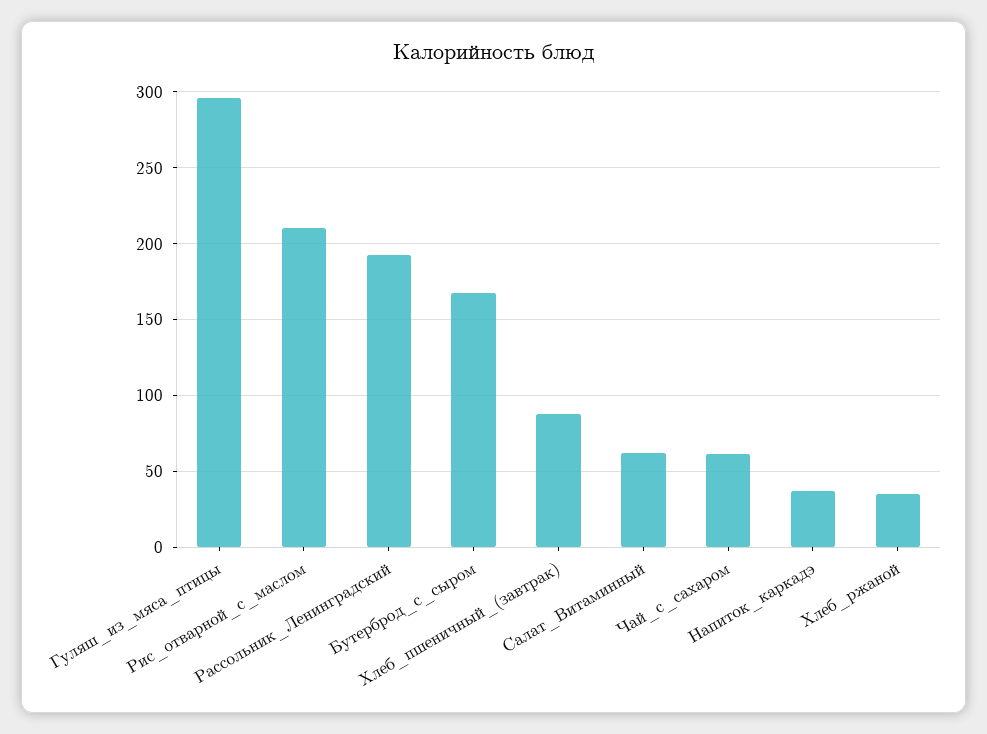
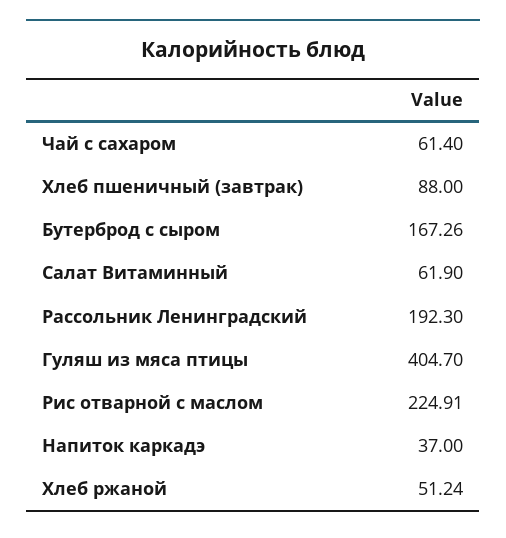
  {
-   "Гуляш_из_мяса_птицы": 295,
+   "Гуляш_из_мяса_птицы": 404.7,
-   "Рис_отварной_с_маслом": 210,
+   "Рис_отварной_с_маслом": 224.91,
    "Рассольник_Ленинградский": 192.3,
    "Бутерброд_с_сыром": 167.26,
    "Хлеб_пшеничный_(завтрак)": 88,
    "Салат_Витаминный": 61.9,
    "Чай_с_сахаром": 61.4,
    "Напиток_каркадэ": 37,
-   "Хлеб_ржаной": 35
+   "Хлеб_ржаной": 51.24
  }

